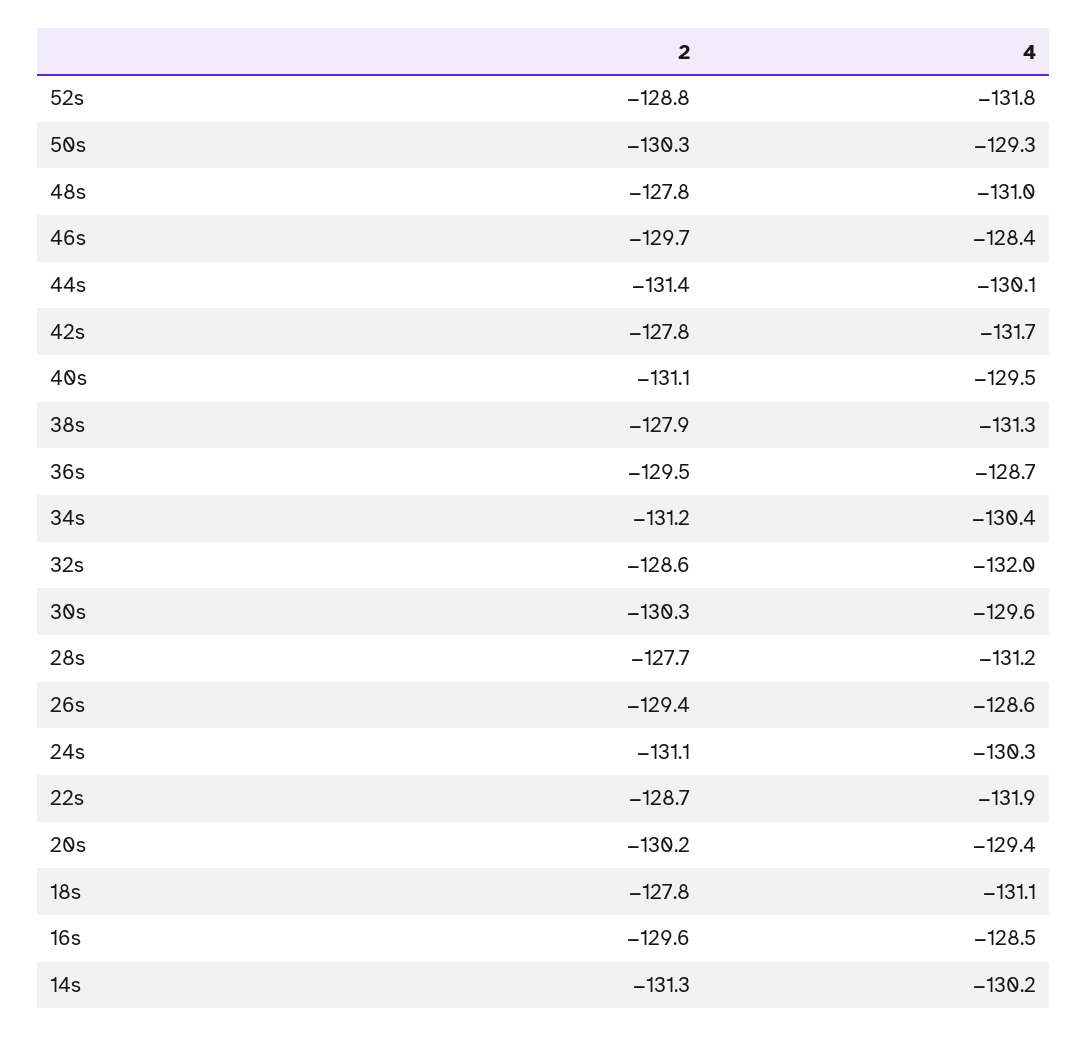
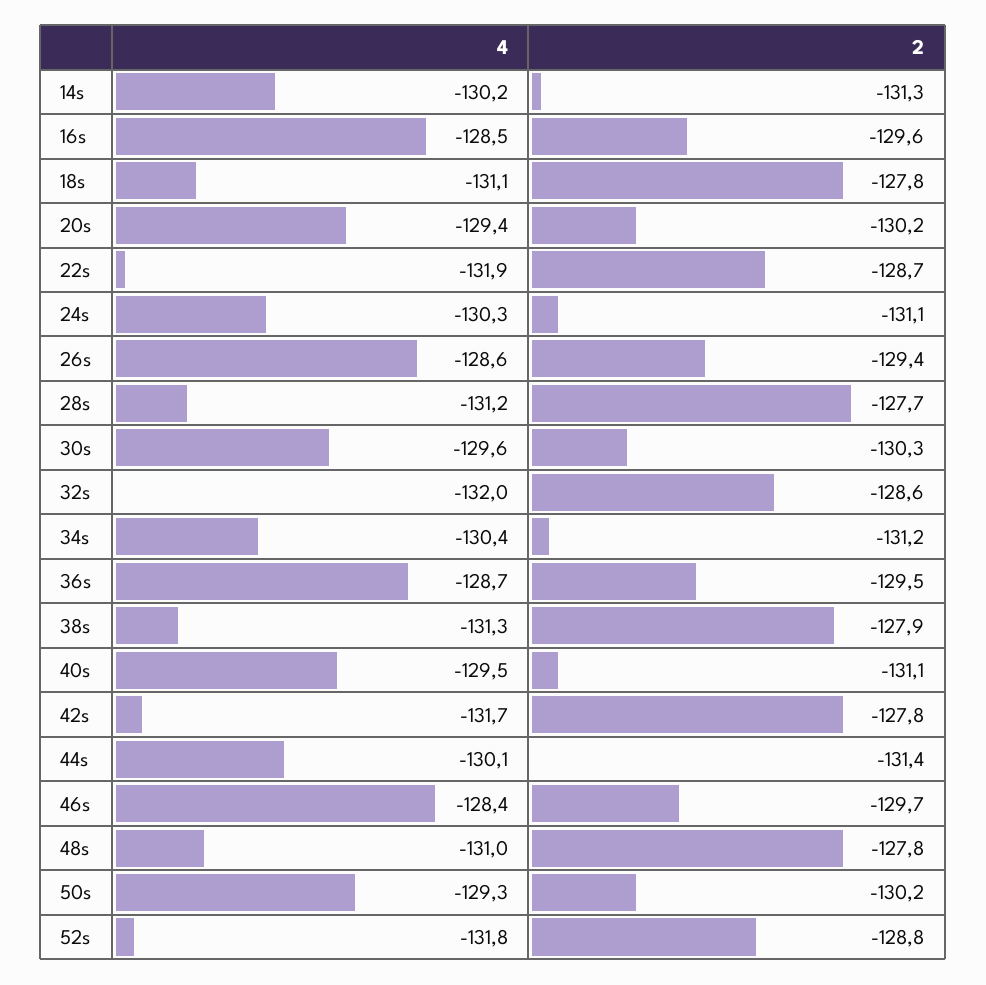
  {
    "2": {
      "52s": -128.8,
-     "50s": -130.3,
+     "50s": -130.2,
      "48s": -127.8,
      "46s": -129.7,
      "44s": -131.4,
      "42s": -127.8,
      "40s": -131.1,
      "38s": -127.9,
      "36s": -129.5,
      "34s": -131.2,
      "32s": -128.6,
      "30s": -130.3,
      "28s": -127.7,
      "26s": -129.4,
      "24s": -131.1,
      "22s": -128.7,
      "20s": -130.2,
      "18s": -127.8,
      "16s": -129.6,
      "14s": -131.3
    },
    "4": {
      "52s": -131.8,
      "50s": -129.3,
      "48s": -131,
      "46s": -128.4,
      "44s": -130.1,
      "42s": -131.7,
      "40s": -129.5,
      "38s": -131.3,
      "36s": -128.7,
      "34s": -130.4,
      "32s": -132,
      "30s": -129.6,
      "28s": -131.2,
      "26s": -128.6,
      "24s": -130.3,
      "22s": -131.9,
      "20s": -129.4,
      "18s": -131.1,
      "16s": -128.5,
      "14s": -130.2
    }
  }

